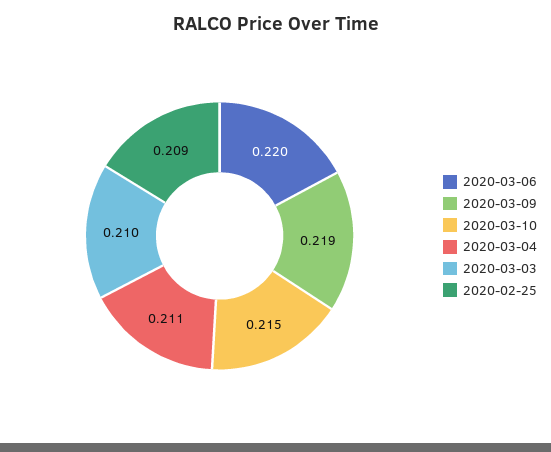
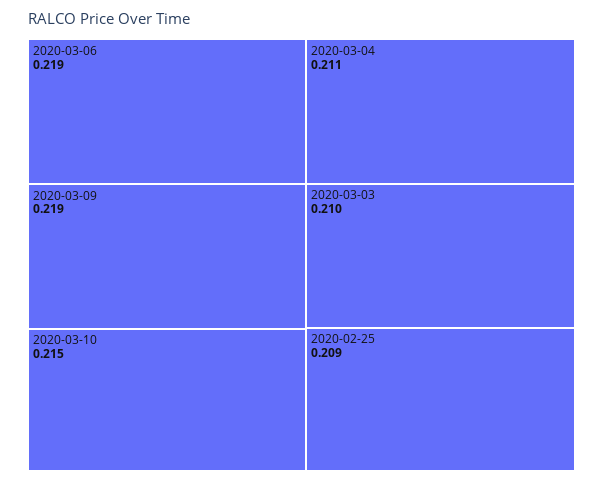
  {
-   "2020-03-06": 0.22,
+   "2020-03-06": 0.219,
    "2020-03-09": 0.219,
    "2020-03-10": 0.215,
    "2020-03-04": 0.211,
    "2020-03-03": 0.21,
    "2020-02-25": 0.209
  }

